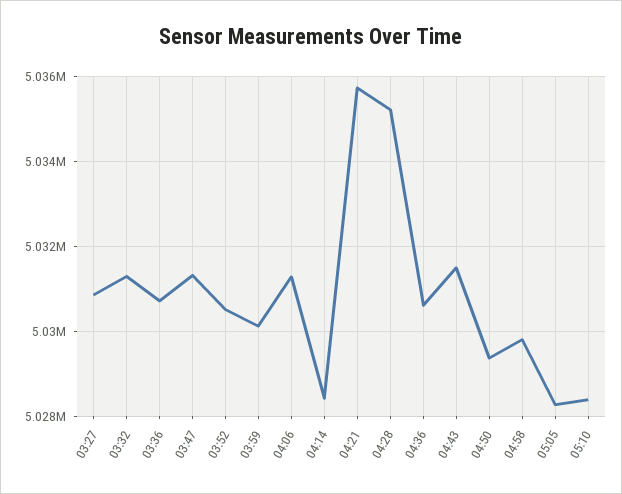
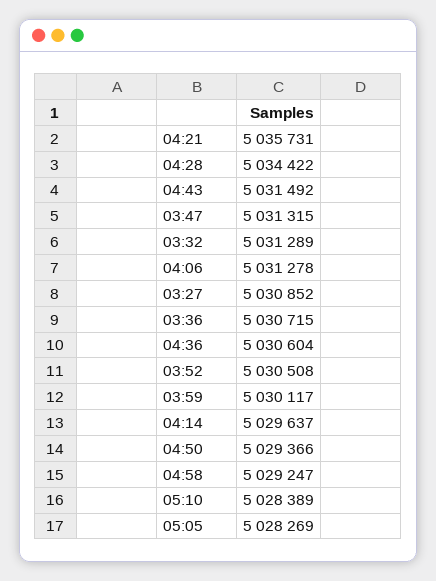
  {
    "03:27": 5030852,
    "03:32": 5031289,
    "03:36": 5030715,
    "03:47": 5031315,
    "03:52": 5030508,
    "03:59": 5030117,
    "04:06": 5031278,
-   "04:14": 5028400,
+   "04:14": 5029637,
    "04:21": 5035731,
-   "04:28": 5035200,
+   "04:28": 5034422,
    "04:36": 5030604,
    "04:43": 5031492,
    "04:50": 5029366,
-   "04:58": 5029800,
+   "04:58": 5029247,
    "05:05": 5028269,
    "05:10": 5028389
  }

